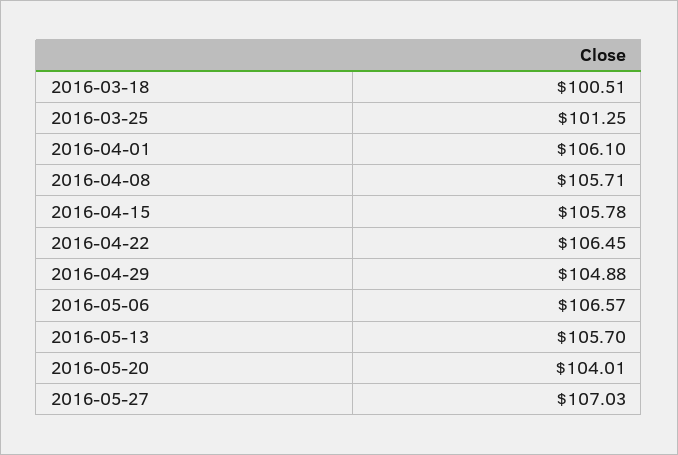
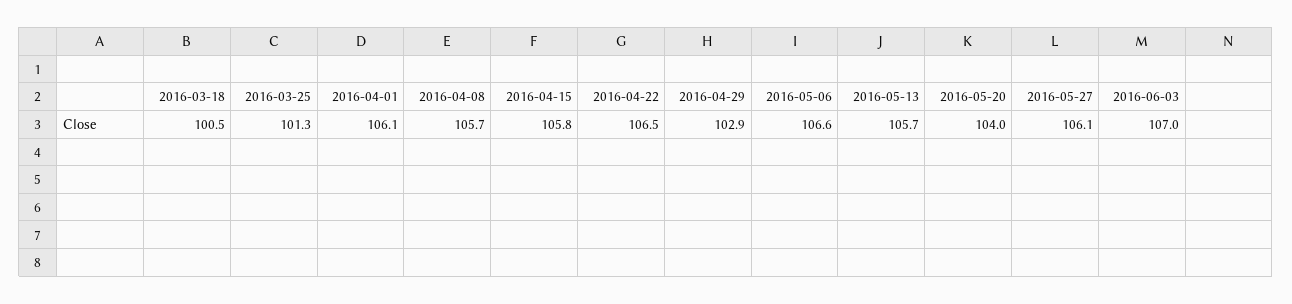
  {
    "2016-03-18": 100.51,
    "2016-03-25": 101.25,
    "2016-04-01": 106.1,
    "2016-04-08": 105.71,
    "2016-04-15": 105.78,
    "2016-04-22": 106.45,
-   "2016-04-29": 104.88,
+   "2016-04-29": 102.9,
    "2016-05-06": 106.57,
    "2016-05-13": 105.7,
    "2016-05-20": 104.01,
-   "2016-05-27": 107.03
+   "2016-05-27": 106.1,
+   "2016-06-03": 107
  }

